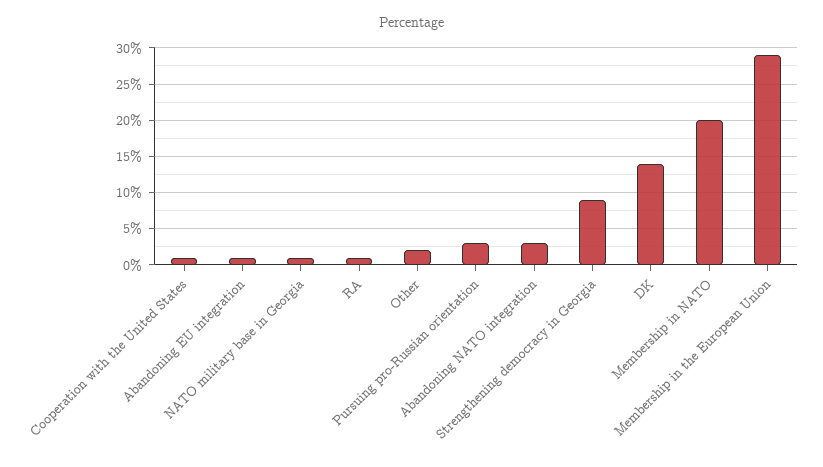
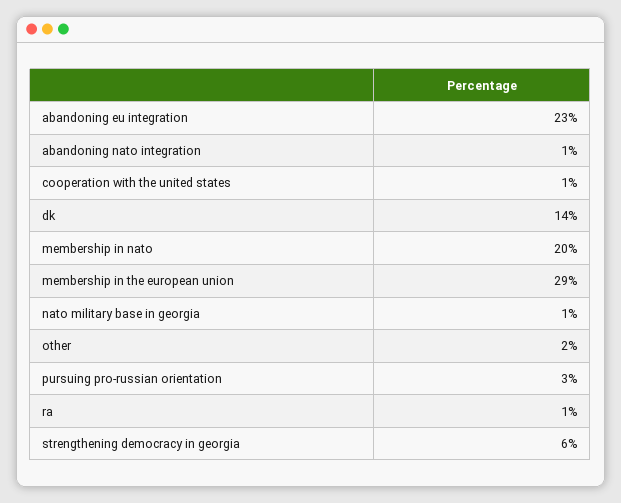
  {
    "Cooperation with the United States": 1,
-   "Abandoning EU integration": 1,
+   "Abandoning EU integration": 23,
    "NATO military base in Georgia": 1,
    "RA": 1,
    "Other": 2,
    "Pursuing pro-Russian orientation": 3,
-   "Abandoning NATO integration": 3,
+   "Abandoning NATO integration": 1,
-   "Strengthening democracy in Georgia": 9,
+   "Strengthening democracy in Georgia": 6,
    "DK": 14,
    "Membership in NATO": 20,
    "Membership in the European Union": 29
  }

